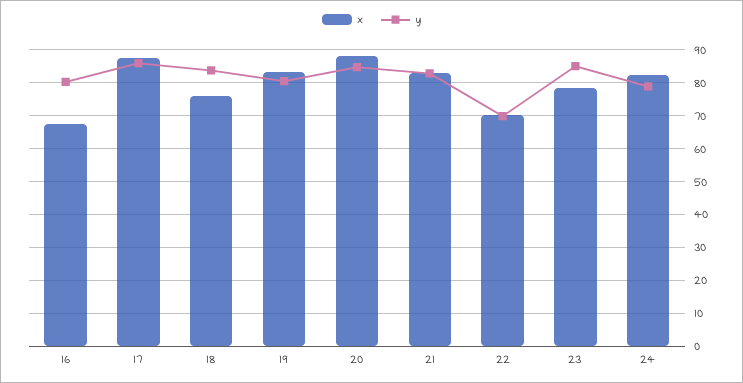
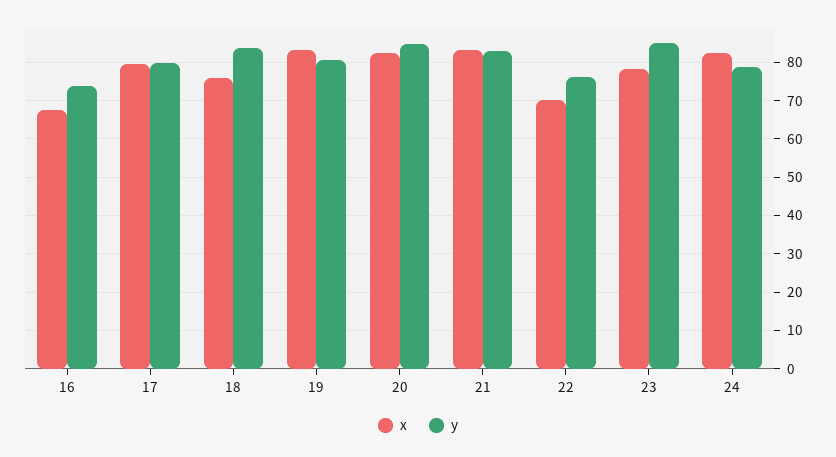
  {
    "x": {
      "16": 68,
-     "17": 88,
+     "17": 80,
      "18": 76,
      "19": 84,
-     "20": 88,
+     "20": 82,
      "21": 84,
      "22": 70,
      "23": 78,
      "24": 82
    },
    "y": {
-     "16": 80,
+     "16": 74,
-     "17": 86,
+     "17": 80,
      "18": 84,
      "19": 80,
      "20": 84,
      "21": 82,
-     "22": 70,
+     "22": 76,
      "23": 86,
      "24": 78
    }
  }

